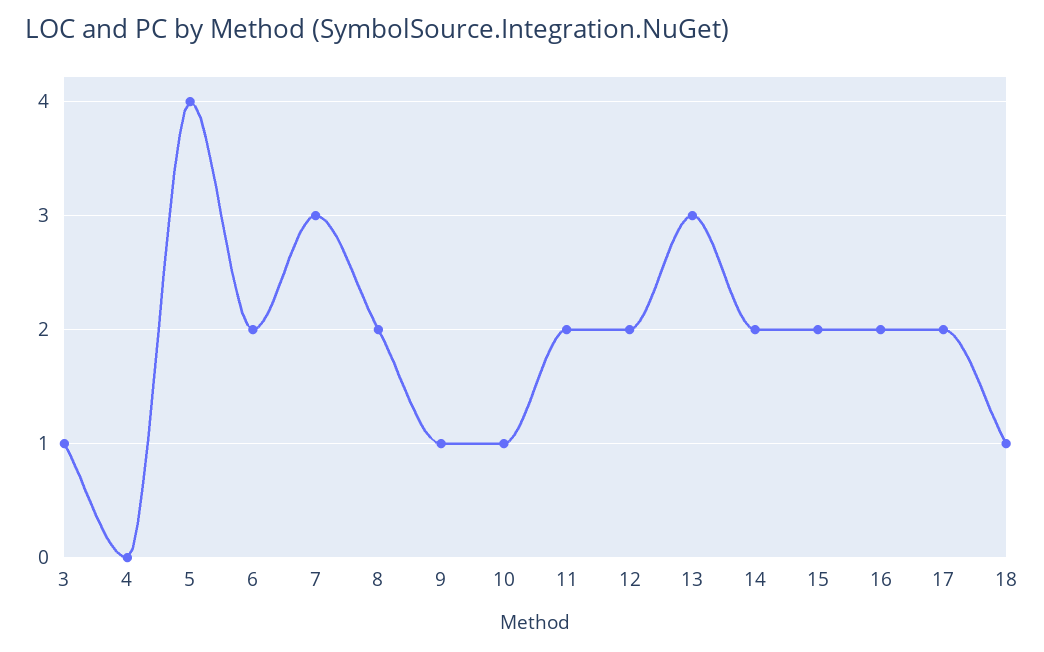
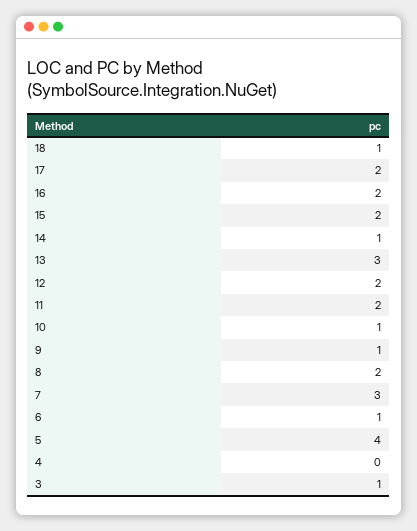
  {
    "3": 1,
    "4": 0,
    "5": 4,
-   "6": 2,
+   "6": 1,
    "7": 3,
    "8": 2,
    "9": 1,
    "10": 1,
    "11": 2,
    "12": 2,
    "13": 3,
-   "14": 2,
+   "14": 1,
    "15": 2,
    "16": 2,
    "17": 2,
    "18": 1
  }

